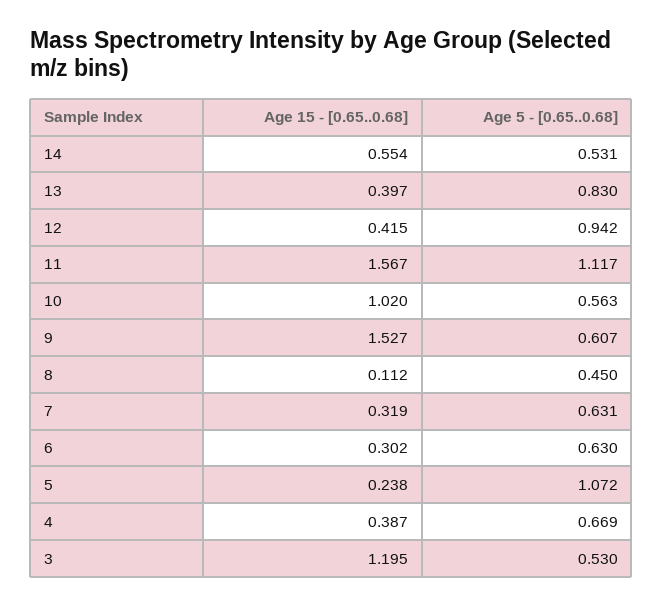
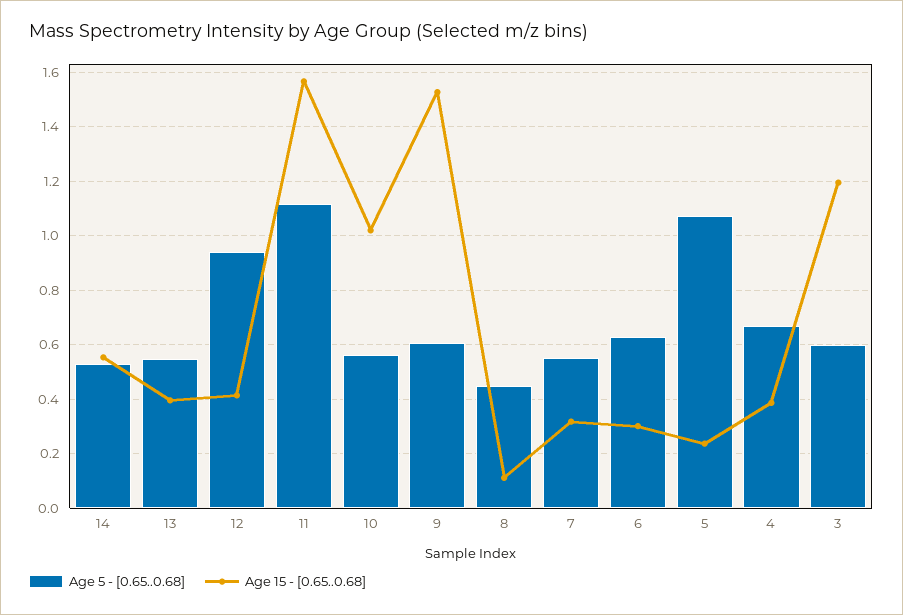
  {
    "Age 15 - [0.65..0.68]": {
      "14": 0.554,
      "13": 0.397,
      "12": 0.415,
      "11": 1.567,
      "10": 1.02,
      "9": 1.527,
      "8": 0.112,
      "7": 0.319,
      "6": 0.302,
      "5": 0.238,
      "4": 0.387,
      "3": 1.195
    },
    "Age 5 - [0.65..0.68]": {
      "14": 0.531,
-     "13": 0.83,
+     "13": 0.55,
      "12": 0.942,
      "11": 1.117,
      "10": 0.563,
      "9": 0.607,
      "8": 0.45,
-     "7": 0.631,
+     "7": 0.55,
      "6": 0.63,
      "5": 1.072,
      "4": 0.669,
-     "3": 0.53
+     "3": 0.6
    }
  }

